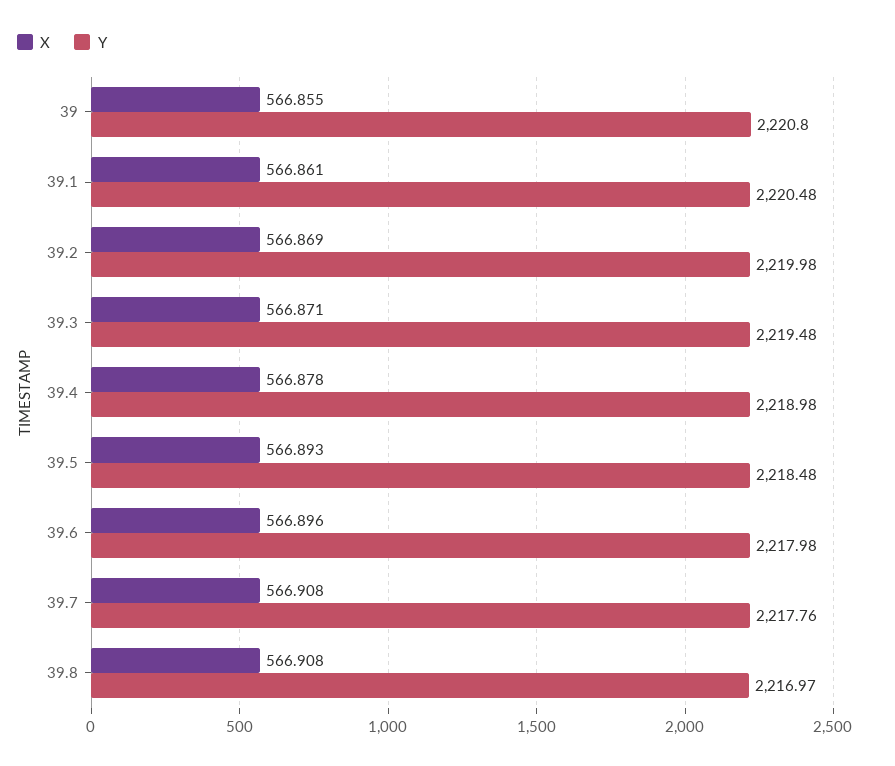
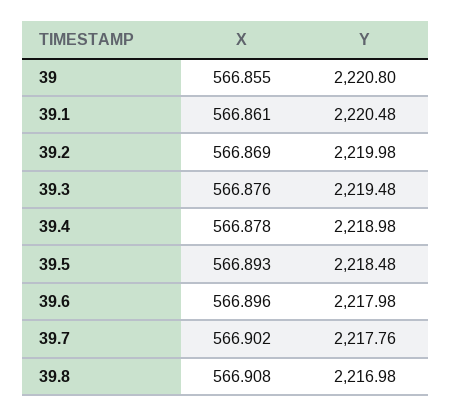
  {
    "X": {
      "39": 566.855,
      "39.1": 566.861,
      "39.2": 566.869,
-     "39.3": 566.871,
+     "39.3": 566.876,
      "39.4": 566.878,
      "39.5": 566.893,
      "39.6": 566.896,
-     "39.7": 566.908,
+     "39.7": 566.902,
      "39.8": 566.908
    },
    "Y": {
      "39": 2220.8,
      "39.1": 2220.48,
      "39.2": 2219.98,
      "39.3": 2219.48,
      "39.4": 2218.98,
      "39.5": 2218.48,
      "39.6": 2217.98,
      "39.7": 2217.76,
-     "39.8": 2216.97
+     "39.8": 2216.98
    }
  }

